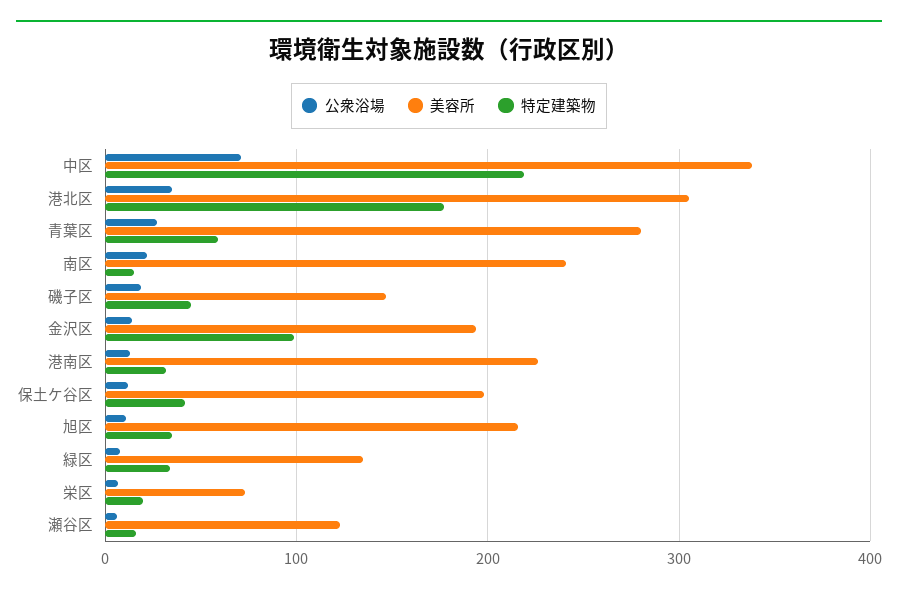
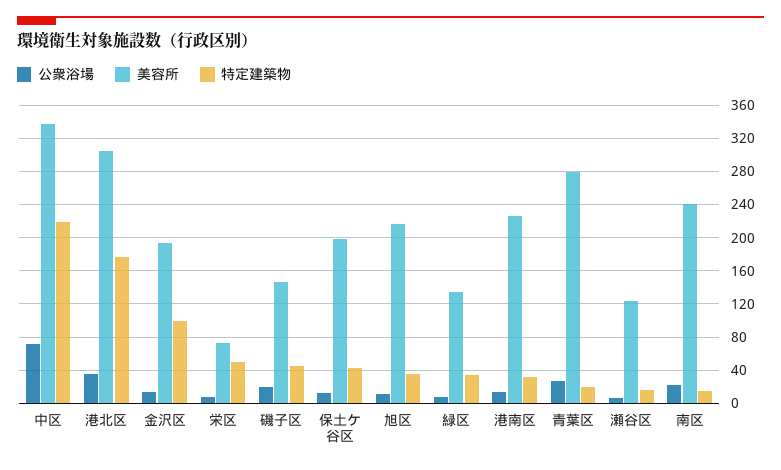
  {
    "公衆浴場": {
      "中区": 70,
      "港北区": 40,
      "青葉区": 30,
      "南区": 20,
      "磯子区": 20,
      "金沢区": 10,
      "港南区": 10,
      "保土ケ谷区": 10,
      "旭区": 10,
      "緑区": 10,
      "栄区": 10,
      "瀬谷区": 10
    },
    "美容所": {
      "中区": 340,
      "港北区": 310,
      "青葉区": 280,
      "南区": 240,
      "磯子区": 150,
      "金沢区": 190,
      "港南区": 230,
      "保土ケ谷区": 200,
      "旭区": 220,
      "緑区": 140,
      "栄区": 70,
      "瀬谷区": 120
    },
    "特定建築物": {
      "中区": 220,
      "港北区": 180,
-     "青葉区": 60,
+     "青葉区": 20,
      "南区": 20,
      "磯子区": 50,
      "金沢区": 100,
      "港南区": 30,
      "保土ケ谷区": 40,
      "旭区": 40,
      "緑区": 30,
-     "栄区": 20,
+     "栄区": 50,
      "瀬谷区": 20
    }
  }

